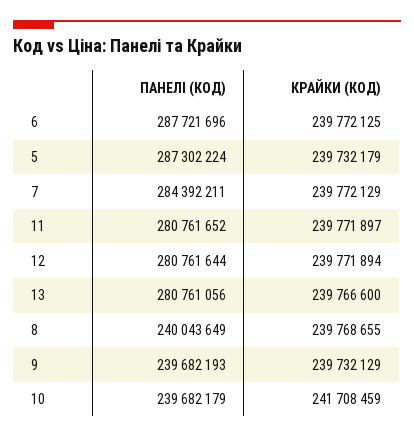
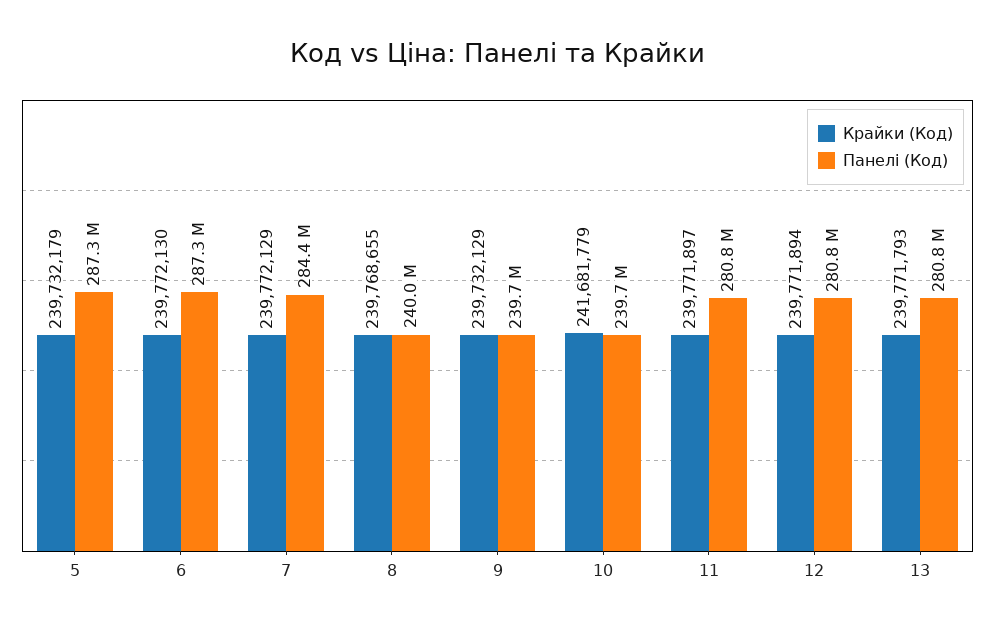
  {
    "ПАНЕЛІ (КОД)": {
-     "6": 287721696,
+     "6": 287300000,
      "5": 287302224,
      "7": 284392211,
      "11": 280761652,
      "12": 280761644,
      "13": 280761056,
      "8": 240043649,
      "9": 239682193,
      "10": 239682179
    },
    "КРАЙКИ (КОД)": {
-     "6": 239772125,
+     "6": 239772130,
      "5": 239732179,
      "7": 239772129,
      "11": 239771897,
      "12": 239771894,
-     "13": 239766600,
+     "13": 239771793,
      "8": 239768655,
      "9": 239732129,
-     "10": 241708459
+     "10": 241681779
    }
  }

